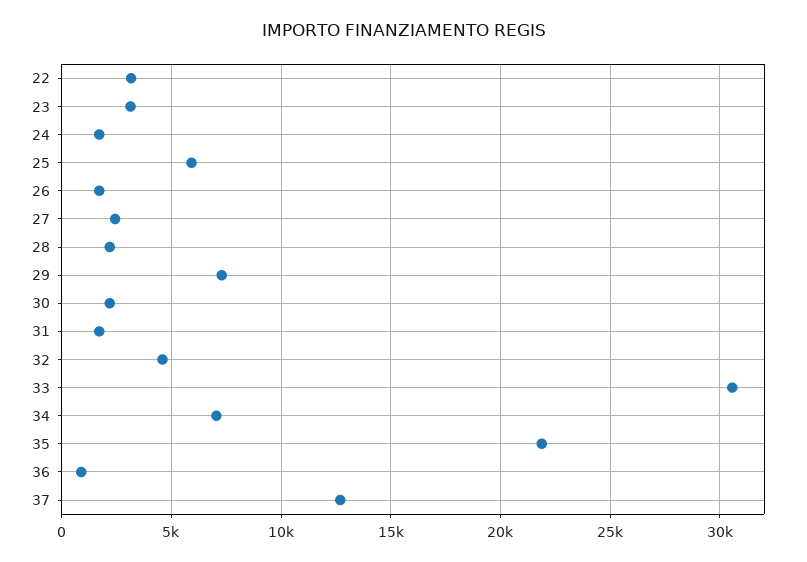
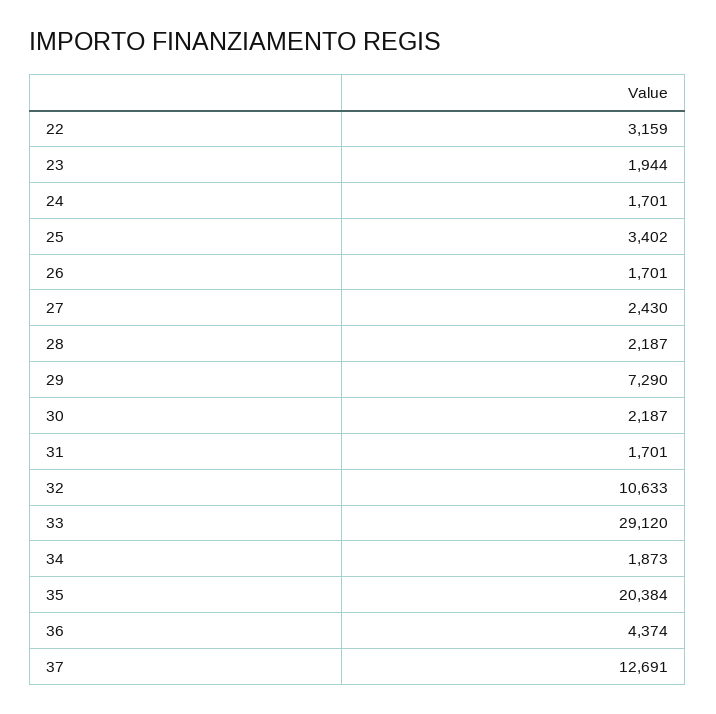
  {
    "22": 3159,
-   "23": 3000,
+   "23": 1944,
    "24": 1701,
-   "25": 6000,
+   "25": 3402,
    "26": 1701,
    "27": 2430,
    "28": 2187,
    "29": 7290,
    "30": 2187,
    "31": 1701,
-   "32": 4500,
+   "32": 10633,
-   "33": 30500,
+   "33": 29120,
-   "34": 7000,
+   "34": 1873,
-   "35": 22000,
+   "35": 20384,
-   "36": 1000,
+   "36": 4374,
    "37": 12691
  }

